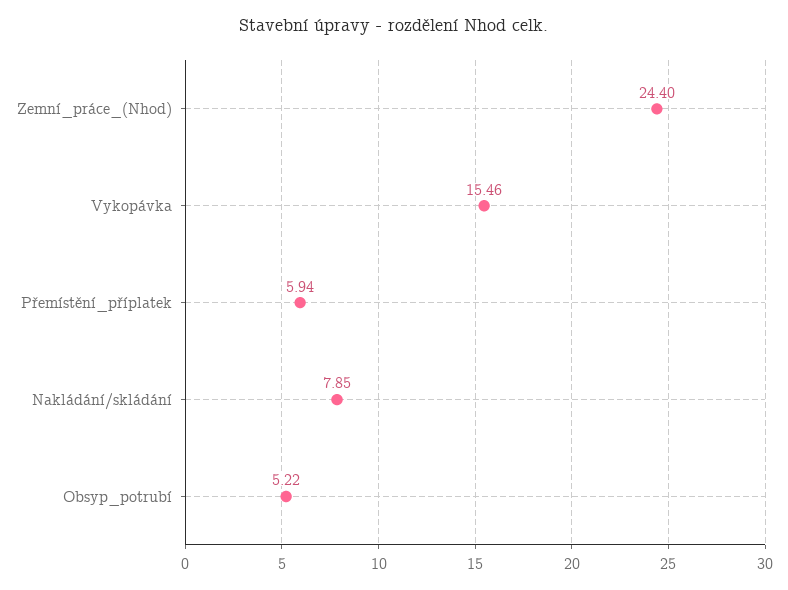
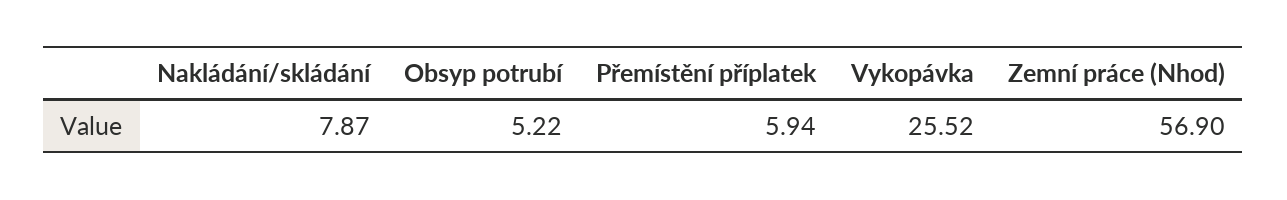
  {
-   "Zemní_práce_(Nhod)": 24.4,
+   "Zemní_práce_(Nhod)": 56.9,
-   "Vykopávka": 15.46,
+   "Vykopávka": 25.52,
    "Přemístění_příplatek": 5.94,
-   "Nakládání/skládání": 7.85,
+   "Nakládání/skládání": 7.87,
    "Obsyp_potrubí": 5.22
  }

